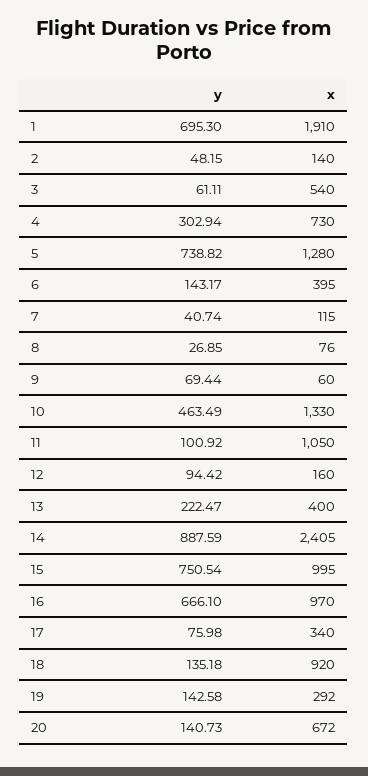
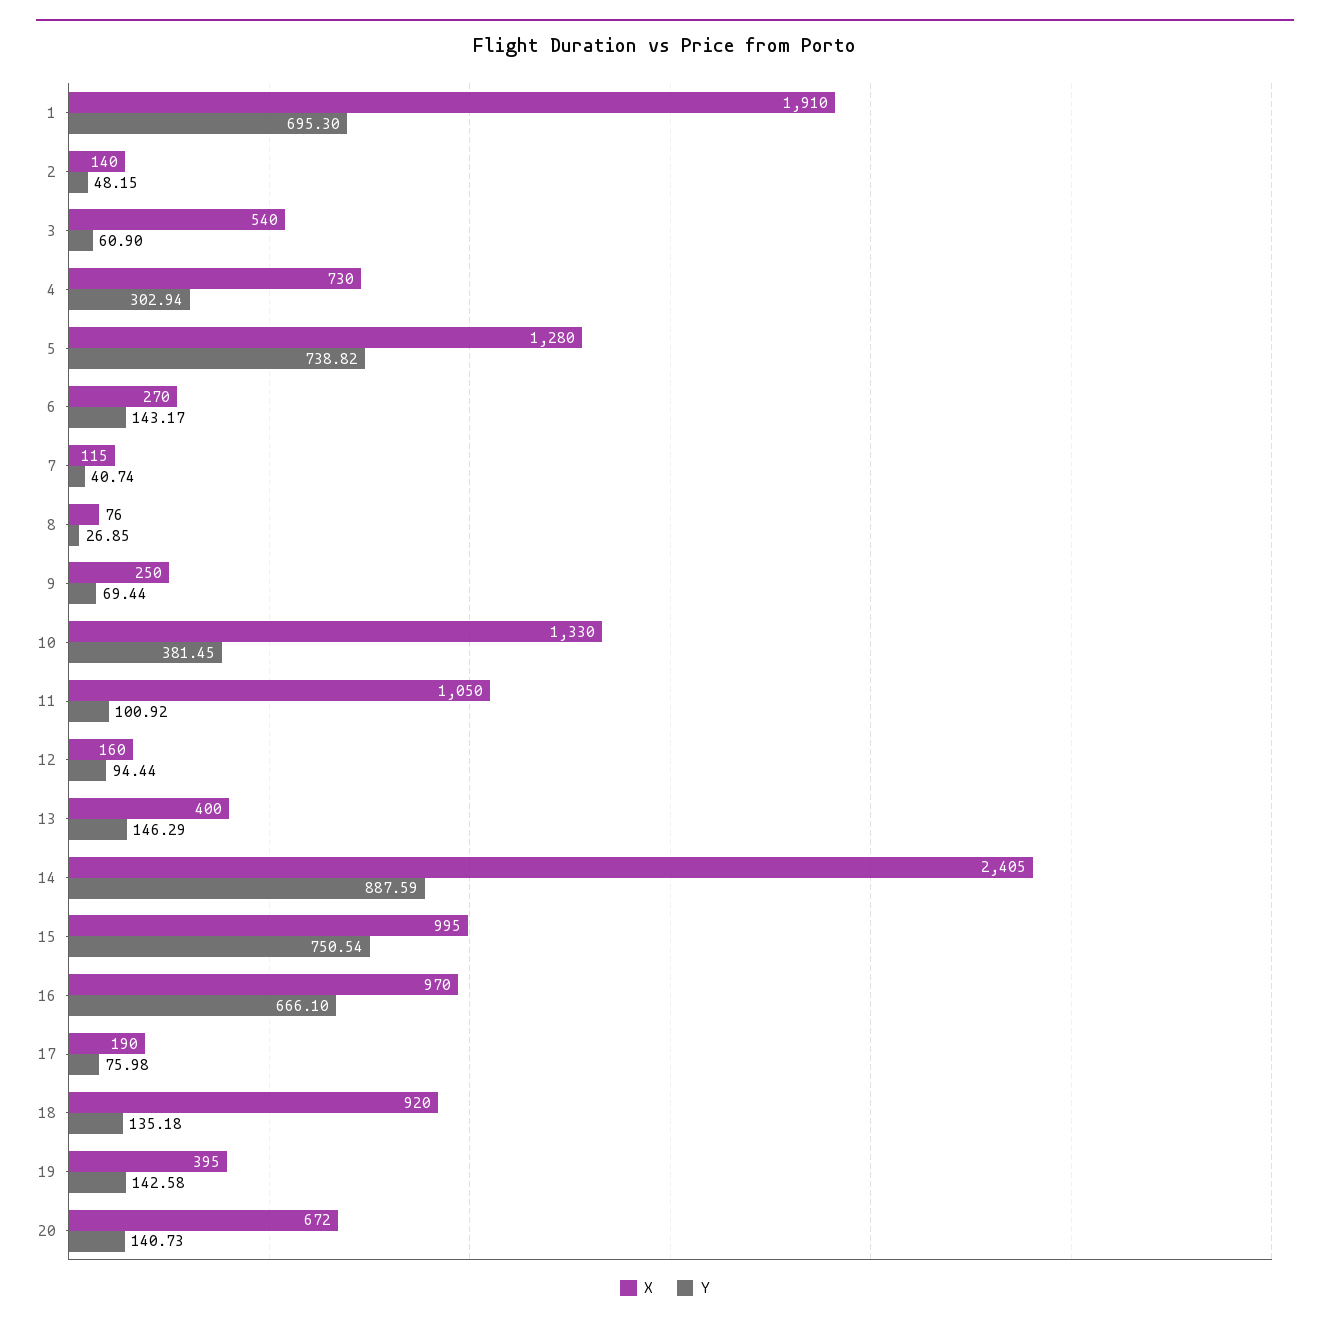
  {
    "y": {
      "1": 695.3,
      "2": 48.15,
-     "3": 61.11,
+     "3": 60.9,
      "4": 302.94,
      "5": 738.82,
      "6": 143.17,
      "7": 40.74,
      "8": 26.85,
      "9": 69.44,
-     "10": 463.49,
+     "10": 381.45,
      "11": 100.92,
-     "12": 94.42,
+     "12": 94.44,
-     "13": 222.47,
+     "13": 146.29,
      "14": 887.59,
      "15": 750.54,
      "16": 666.1,
      "17": 75.98,
      "18": 135.18,
      "19": 142.58,
      "20": 140.73
    },
    "x": {
      "1": 1910,
      "2": 140,
      "3": 540,
      "4": 730,
      "5": 1280,
-     "6": 395,
+     "6": 270,
      "7": 115,
      "8": 76,
-     "9": 60,
+     "9": 250,
      "10": 1330,
      "11": 1050,
      "12": 160,
      "13": 400,
      "14": 2405,
      "15": 995,
      "16": 970,
-     "17": 340,
+     "17": 190,
      "18": 920,
-     "19": 292,
+     "19": 395,
      "20": 672
    }
  }

